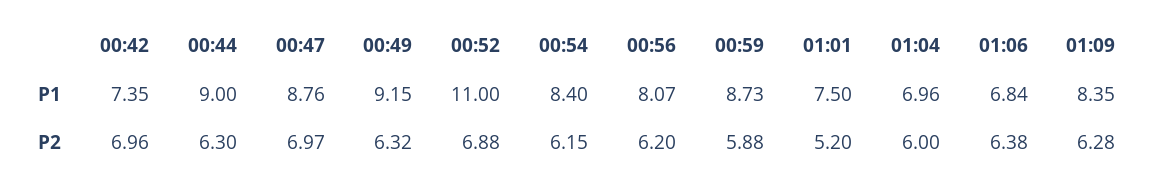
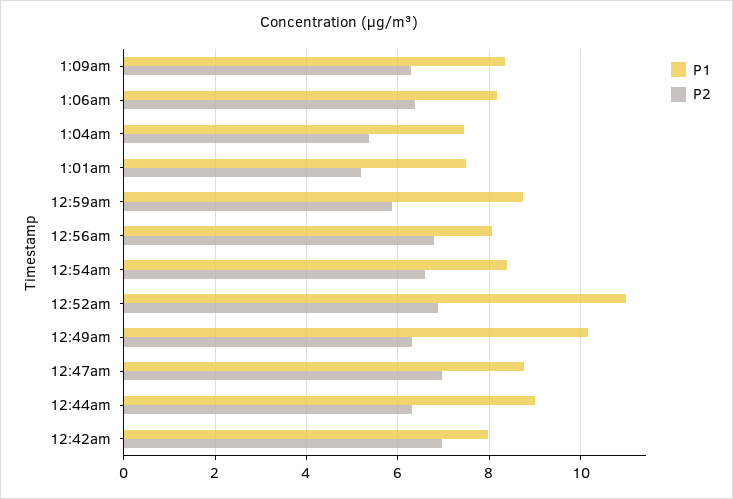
  {
    "P1": {
-     "00:42": 7.35,
+     "00:42": 8,
      "00:44": 9,
      "00:47": 8.76,
-     "00:49": 9.15,
+     "00:49": 10.2,
      "00:52": 11,
      "00:54": 8.4,
      "00:56": 8.07,
      "00:59": 8.73,
      "01:01": 7.5,
-     "01:04": 6.96,
+     "01:04": 7.4,
-     "01:06": 6.84,
+     "01:06": 8.2,
      "01:09": 8.35
    },
    "P2": {
      "00:42": 6.96,
      "00:44": 6.3,
      "00:47": 6.97,
      "00:49": 6.32,
      "00:52": 6.88,
-     "00:54": 6.15,
+     "00:54": 6.6,
-     "00:56": 6.2,
+     "00:56": 6.8,
      "00:59": 5.88,
      "01:01": 5.2,
-     "01:04": 6,
+     "01:04": 5.4,
      "01:06": 6.38,
      "01:09": 6.28
    }
  }

